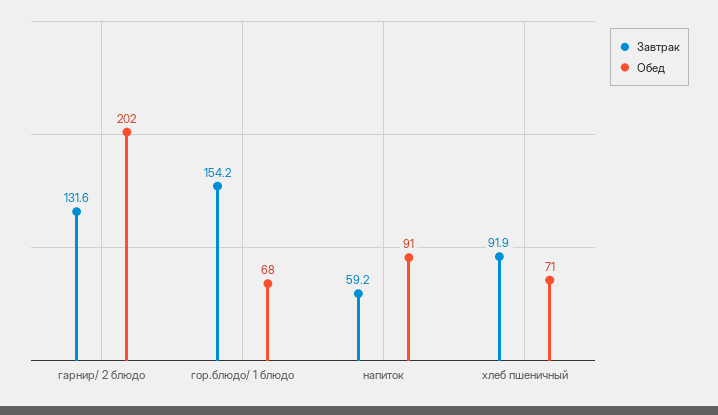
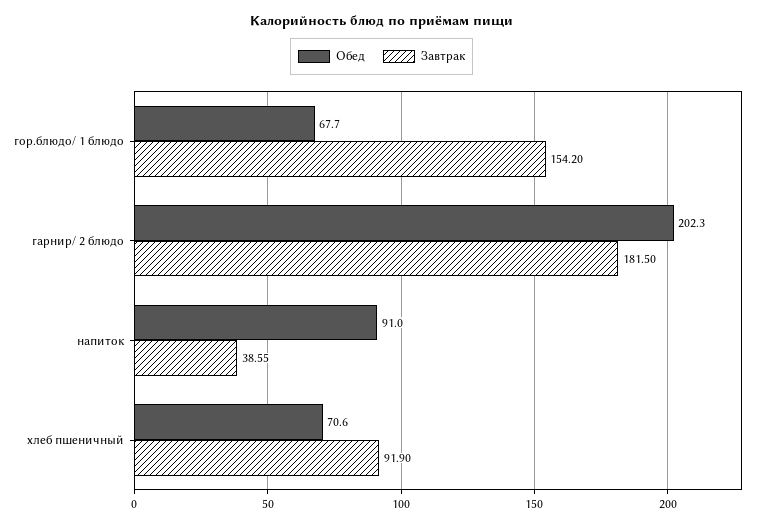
  {
    "Завтрак": {
-     "гарнир/ 2 блюдо": 131.6,
+     "гарнир/ 2 блюдо": 181.5,
      "гор.блюдо/ 1 блюдо": 154.2,
-     "напиток": 59.2,
+     "напиток": 38.55,
      "хлеб пшеничный": 91.9
    },
    "Обед": {
      "гарнир/ 2 блюдо": 202.3,
      "гор.блюдо/ 1 блюдо": 67.7,
      "напиток": 91,
      "хлеб пшеничный": 70.6
    }
  }

